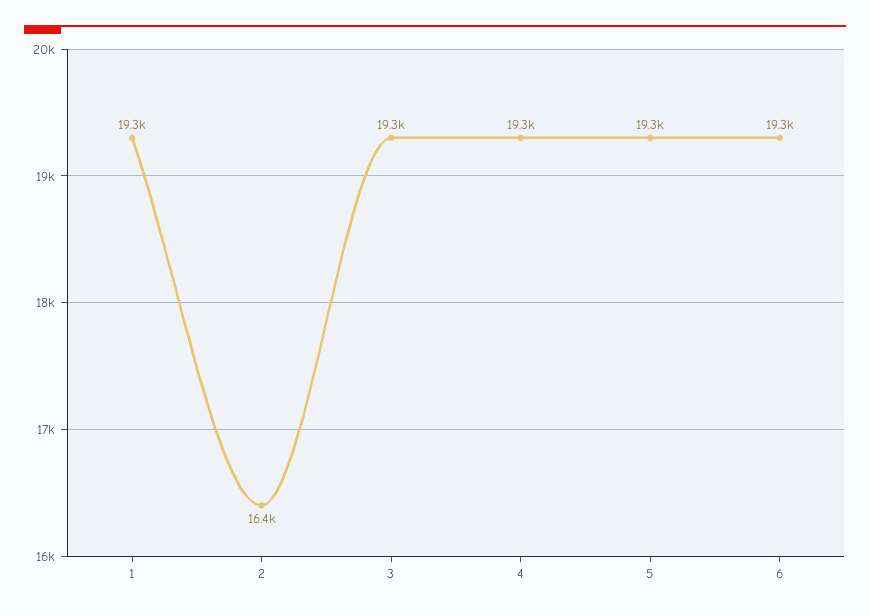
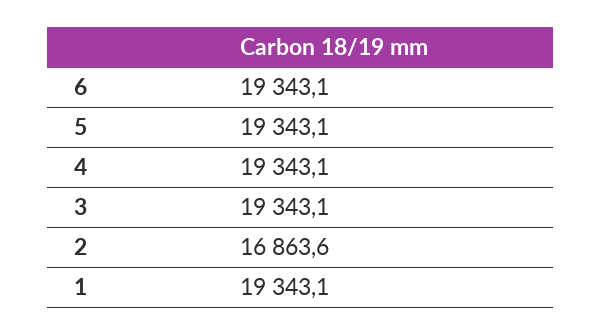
  {
    "1": 19343.1,
-   "2": 16400,
+   "2": 16863.6,
    "3": 19343.1,
    "4": 19343.1,
    "5": 19343.1,
    "6": 19343.1
  }

